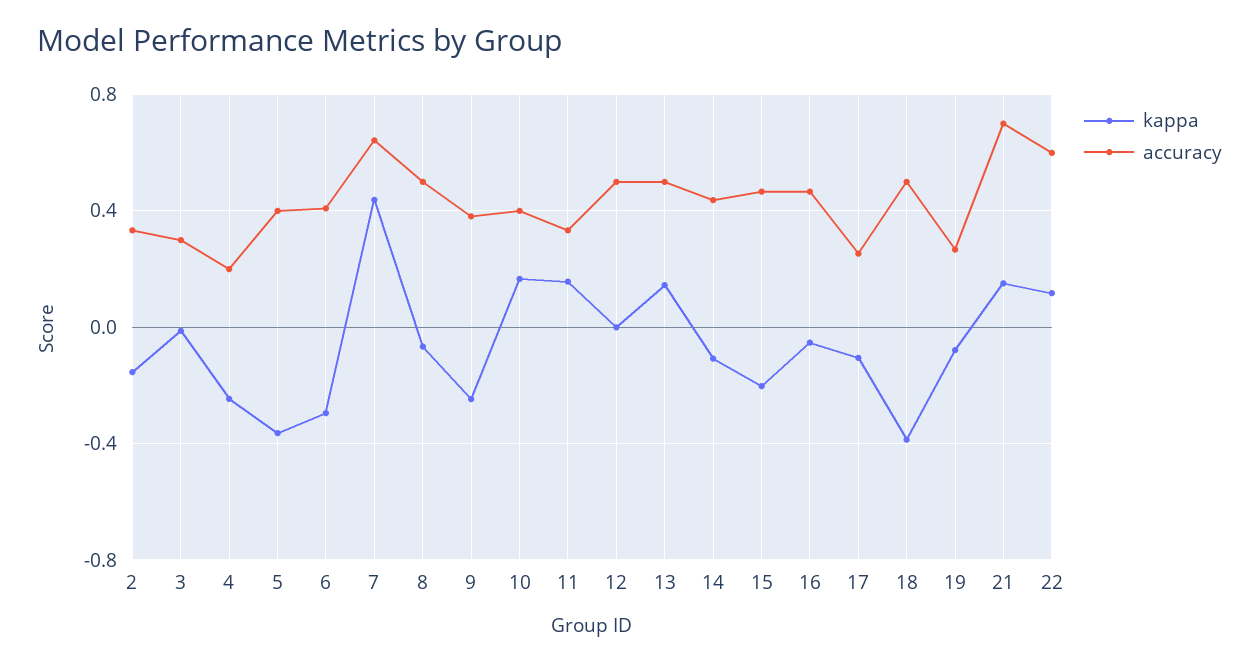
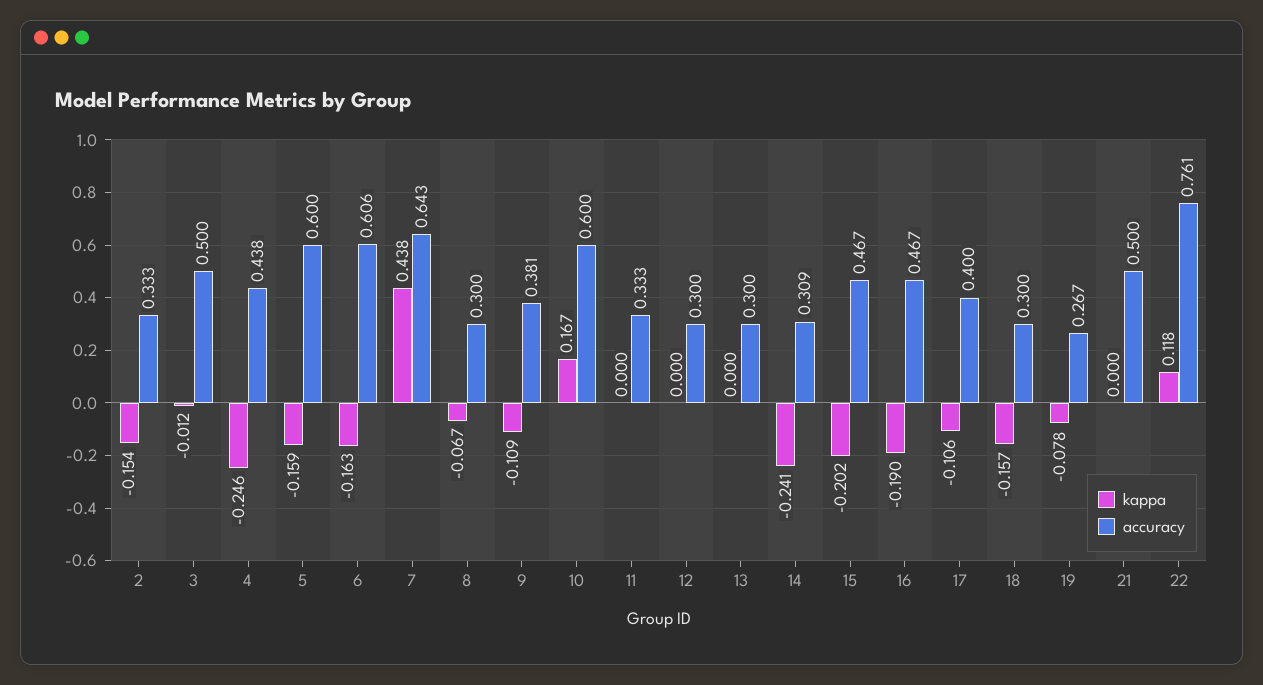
  {
    "kappa": {
      "2": -0.154,
      "3": -0.012,
      "4": -0.246,
-     "5": -0.35,
+     "5": -0.159,
-     "6": -0.3,
+     "6": -0.163,
      "7": 0.438,
      "8": -0.067,
-     "9": -0.25,
+     "9": -0.109,
      "10": 0.167,
-     "11": 0.15,
+     "11": 0,
      "12": 0,
-     "13": 0.15,
+     "13": 0,
-     "14": -0.1,
+     "14": -0.241,
      "15": -0.202,
-     "16": -0.05,
+     "16": -0.19,
      "17": -0.106,
-     "18": -0.4,
+     "18": -0.157,
      "19": -0.078,
-     "21": 0.15,
+     "21": 0,
      "22": 0.118
    },
    "accuracy": {
      "2": 0.333,
-     "3": 0.3,
+     "3": 0.5,
-     "4": 0.2,
+     "4": 0.438,
-     "5": 0.4,
+     "5": 0.6,
-     "6": 0.4,
+     "6": 0.606,
      "7": 0.643,
-     "8": 0.5,
+     "8": 0.3,
      "9": 0.381,
-     "10": 0.4,
+     "10": 0.6,
      "11": 0.333,
-     "12": 0.5,
+     "12": 0.3,
-     "13": 0.5,
+     "13": 0.3,
-     "14": 0.45,
+     "14": 0.309,
      "15": 0.467,
      "16": 0.467,
-     "17": 0.25,
+     "17": 0.4,
-     "18": 0.5,
+     "18": 0.3,
      "19": 0.267,
-     "21": 0.7,
+     "21": 0.5,
-     "22": 0.6
+     "22": 0.761
    }
  }

